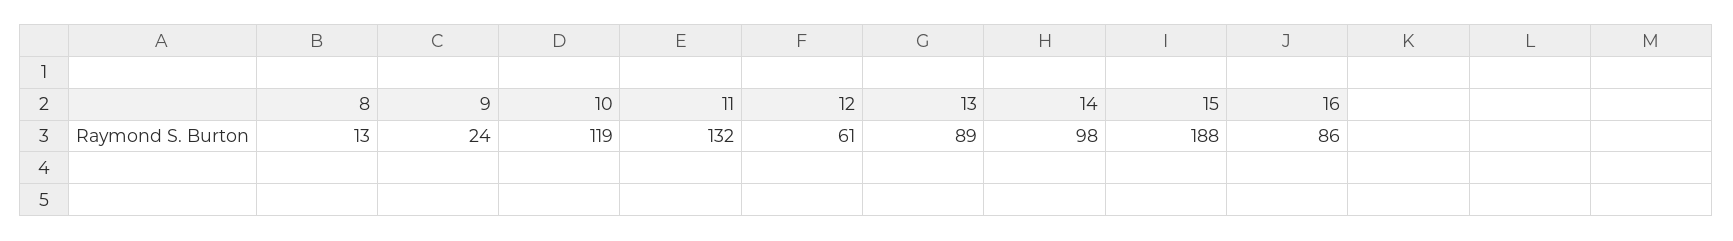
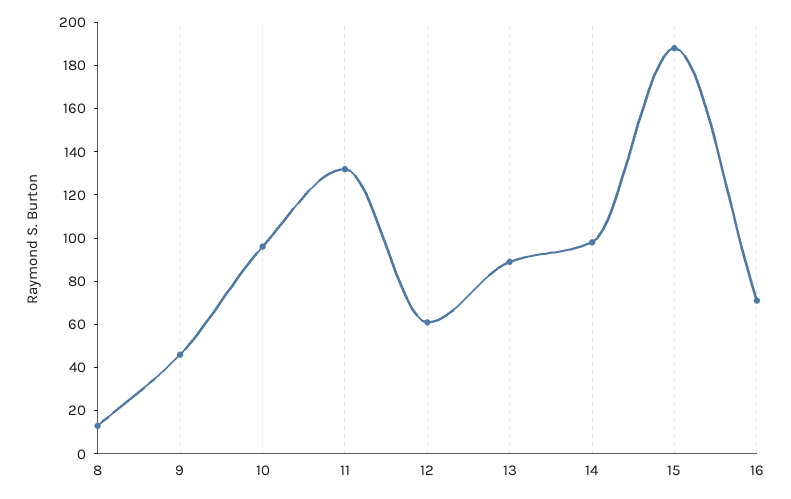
  {
    "8": 13,
-   "9": 24,
+   "9": 45,
-   "10": 119,
+   "10": 95,
    "11": 132,
    "12": 61,
    "13": 89,
    "14": 98,
    "15": 188,
-   "16": 86
+   "16": 70
  }

